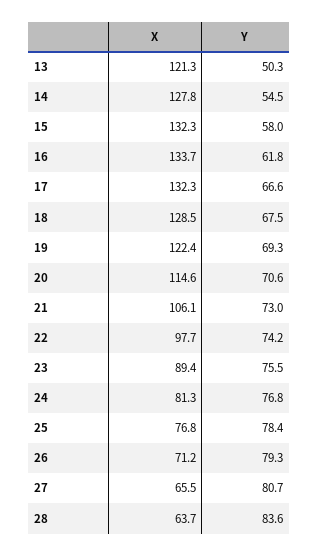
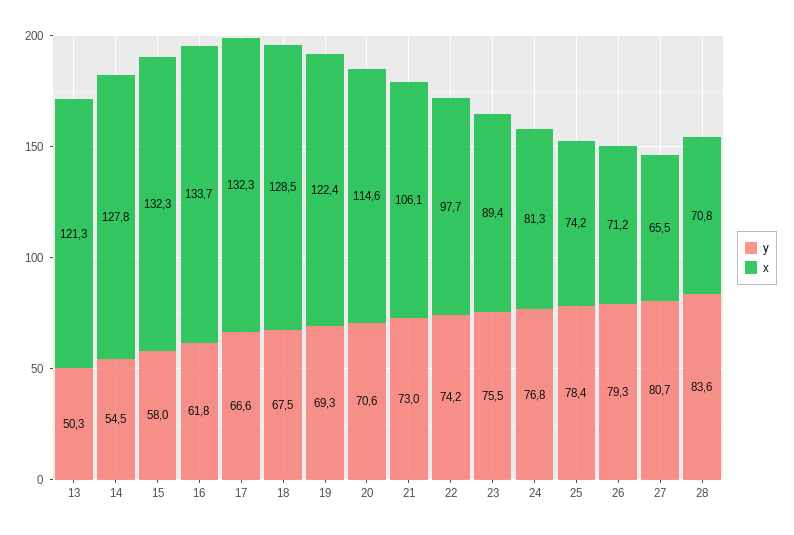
  {
    "X": {
      "13": 121.3,
      "14": 127.8,
      "15": 132.3,
      "16": 133.7,
      "17": 132.3,
      "18": 128.5,
      "19": 122.4,
      "20": 114.6,
      "21": 106.1,
      "22": 97.7,
      "23": 89.4,
      "24": 81.3,
-     "25": 76.8,
+     "25": 74.2,
      "26": 71.2,
      "27": 65.5,
-     "28": 63.7
+     "28": 70.8
    },
    "Y": {
      "13": 50.3,
      "14": 54.5,
      "15": 58,
      "16": 61.8,
      "17": 66.6,
      "18": 67.5,
      "19": 69.3,
      "20": 70.6,
      "21": 73,
      "22": 74.2,
      "23": 75.5,
      "24": 76.8,
      "25": 78.4,
      "26": 79.3,
      "27": 80.7,
      "28": 83.6
    }
  }

